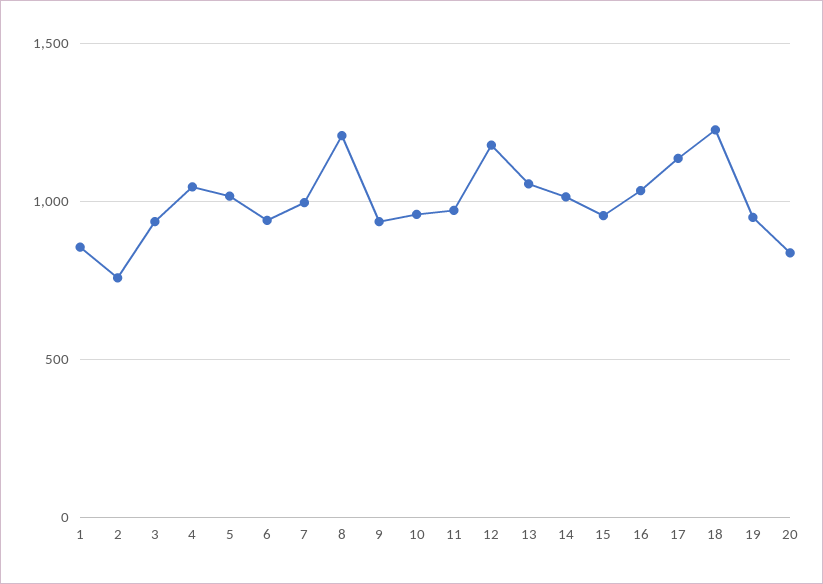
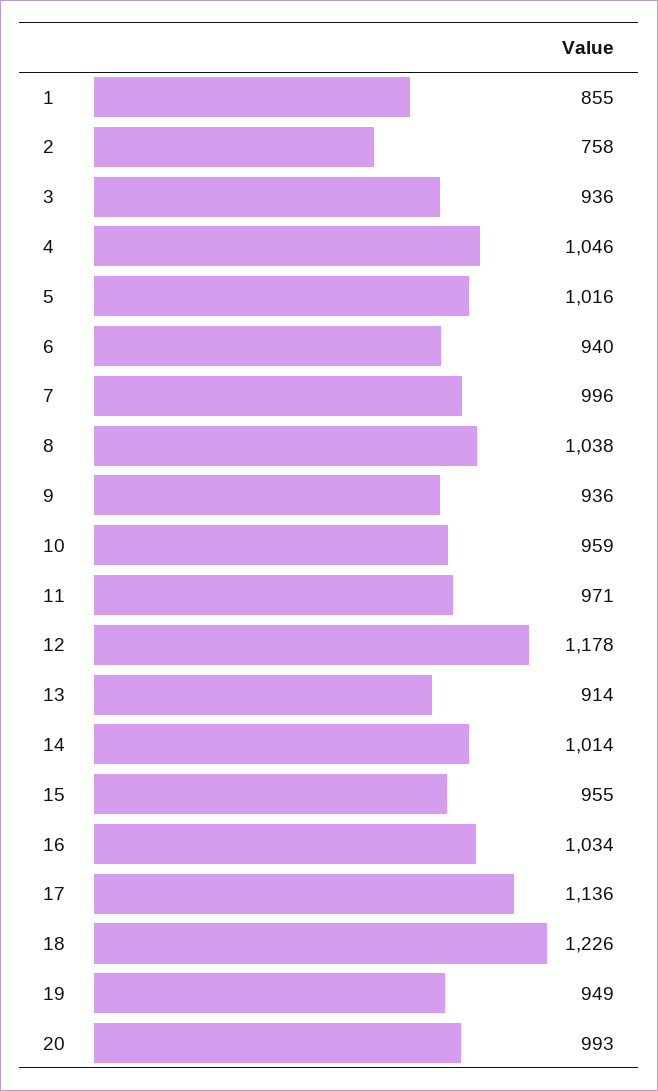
  {
    "1": 855,
    "2": 758,
    "3": 936,
    "4": 1046,
    "5": 1016,
    "6": 940,
    "7": 996,
-   "8": 1200,
+   "8": 1038,
    "9": 936,
    "10": 959,
    "11": 971,
    "12": 1178,
-   "13": 1050,
+   "13": 914,
    "14": 1014,
    "15": 955,
    "16": 1034,
    "17": 1136,
    "18": 1226,
    "19": 949,
-   "20": 850
+   "20": 993
  }

